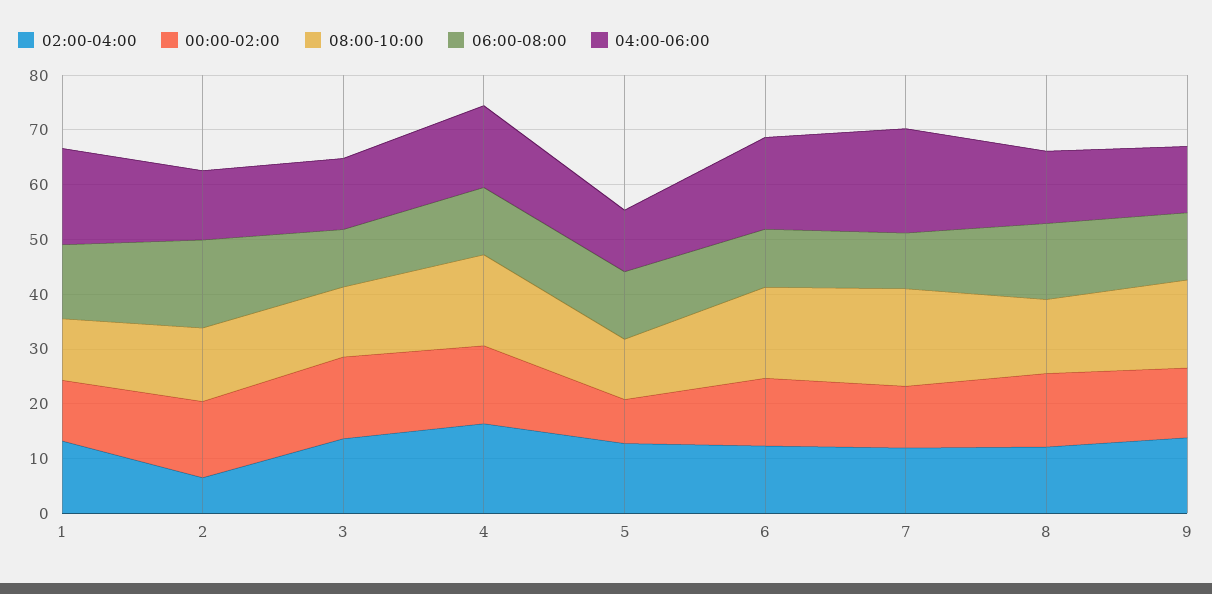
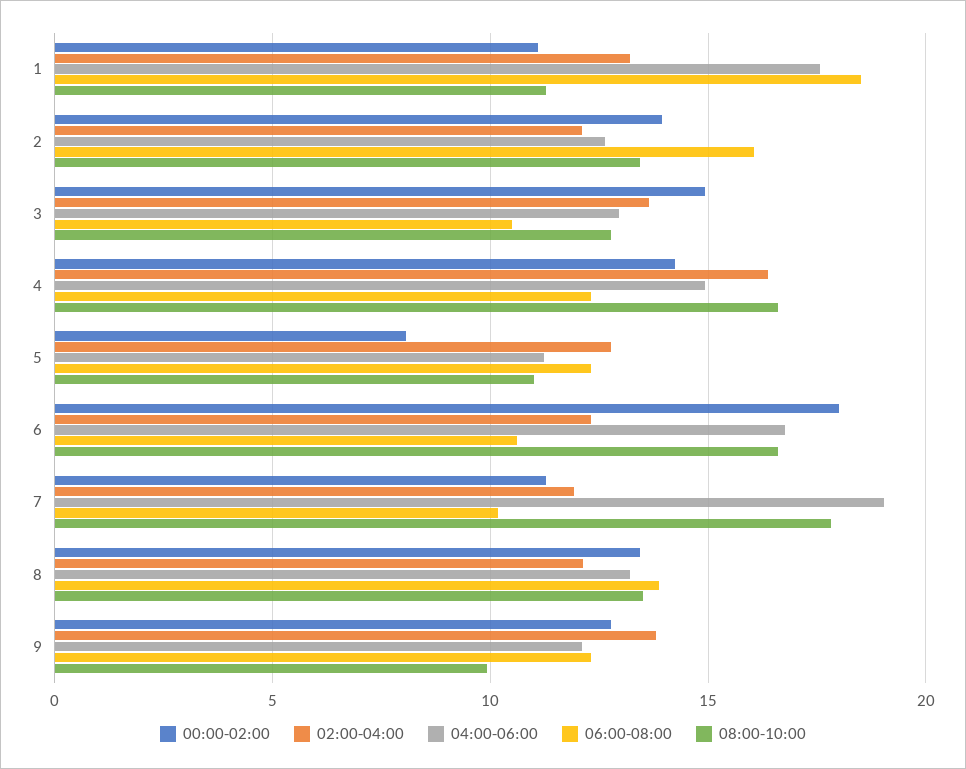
  {
    "02:00-04:00": {
      "1": 13,
-     "2": 6,
+     "2": 12,
      "3": 13.5,
      "4": 16.5,
      "5": 13,
      "6": 12.5,
      "7": 12,
      "8": 12,
      "9": 14
    },
    "00:00-02:00": {
      "1": 11,
      "2": 14,
      "3": 15,
      "4": 14.5,
      "5": 8,
-     "6": 12,
+     "6": 18,
      "7": 11.5,
      "8": 13.5,
      "9": 13
    },
    "08:00-10:00": {
      "1": 11.5,
      "2": 13.5,
      "3": 13,
      "4": 16.5,
      "5": 11,
      "6": 16.5,
      "7": 18,
      "8": 13.5,
-     "9": 16
+     "9": 10
    },
    "06:00-08:00": {
-     "1": 14,
+     "1": 18.5,
      "2": 16,
      "3": 10.5,
      "4": 12.5,
      "5": 12.5,
      "6": 10.5,
      "7": 10,
      "8": 14,
      "9": 12.5
    },
    "04:00-06:00": {
      "1": 17.5,
      "2": 12.5,
      "3": 13,
      "4": 15,
      "5": 11,
      "6": 17,
      "7": 19,
      "8": 13,
      "9": 12
    }
  }

